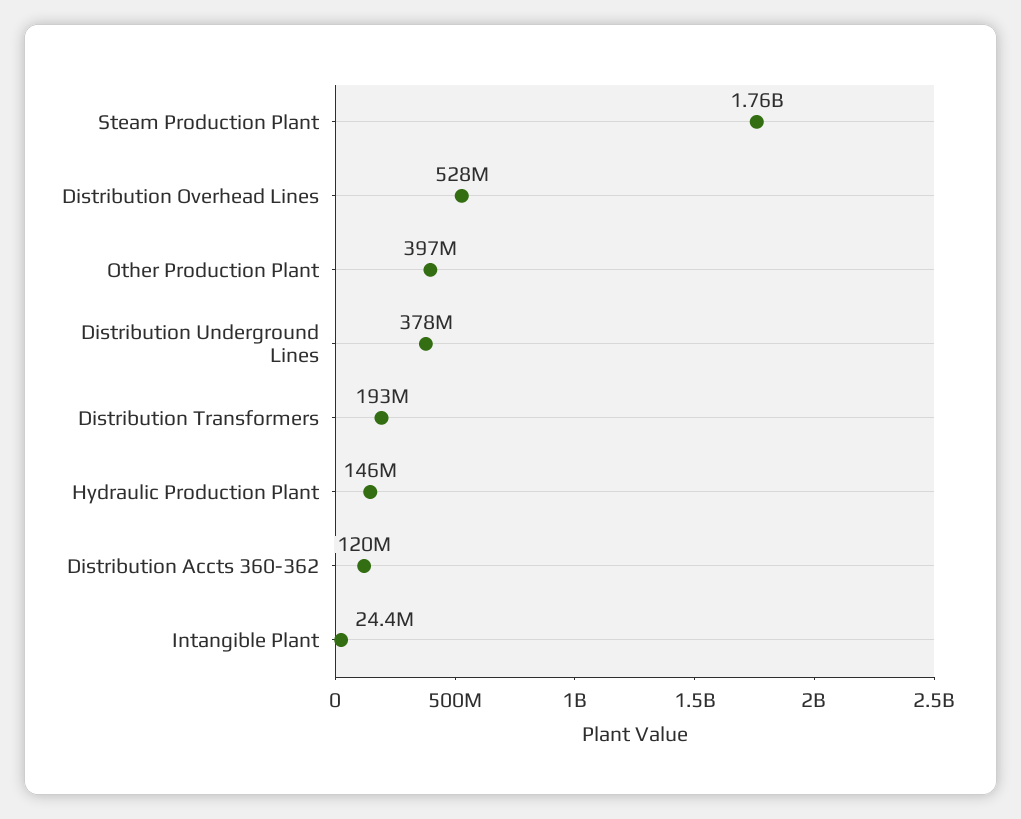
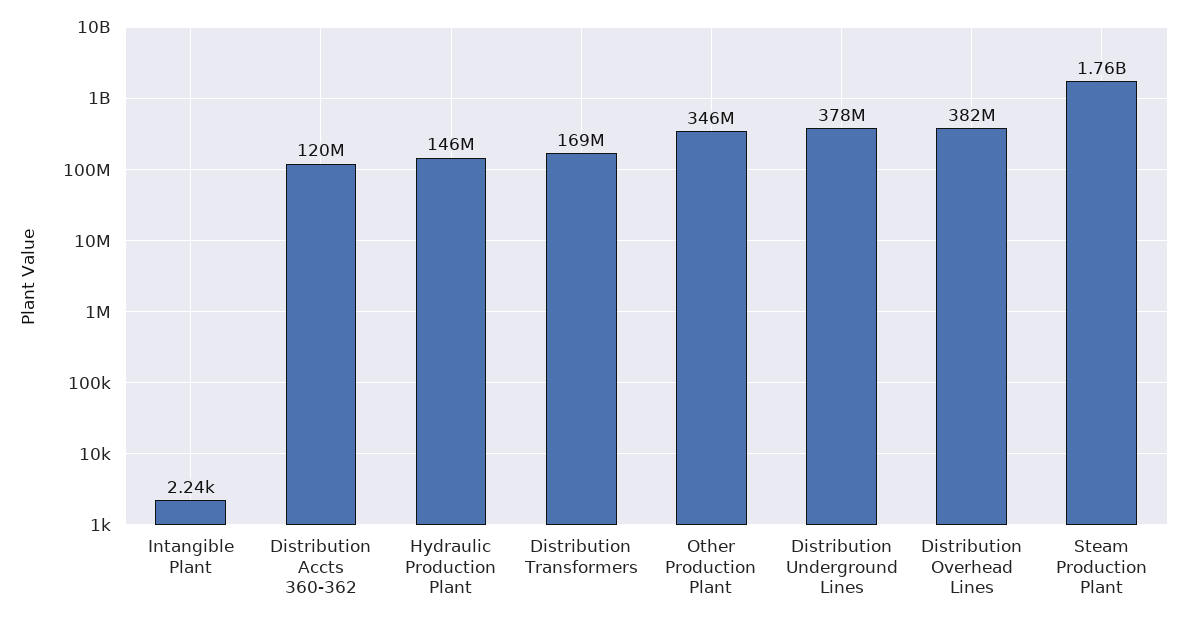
  {
    "Steam Production Plant": 1760000000,
-   "Distribution Overhead Lines": 528000000,
+   "Distribution Overhead Lines": 382000000,
-   "Other Production Plant": 397000000,
+   "Other Production Plant": 346000000,
    "Distribution Underground Lines": 378000000,
-   "Distribution Transformers": 193000000,
+   "Distribution Transformers": 169000000,
    "Hydraulic Production Plant": 146000000,
    "Distribution Accts 360-362": 120000000,
-   "Intangible Plant": 24400000
+   "Intangible Plant": 2240
  }

